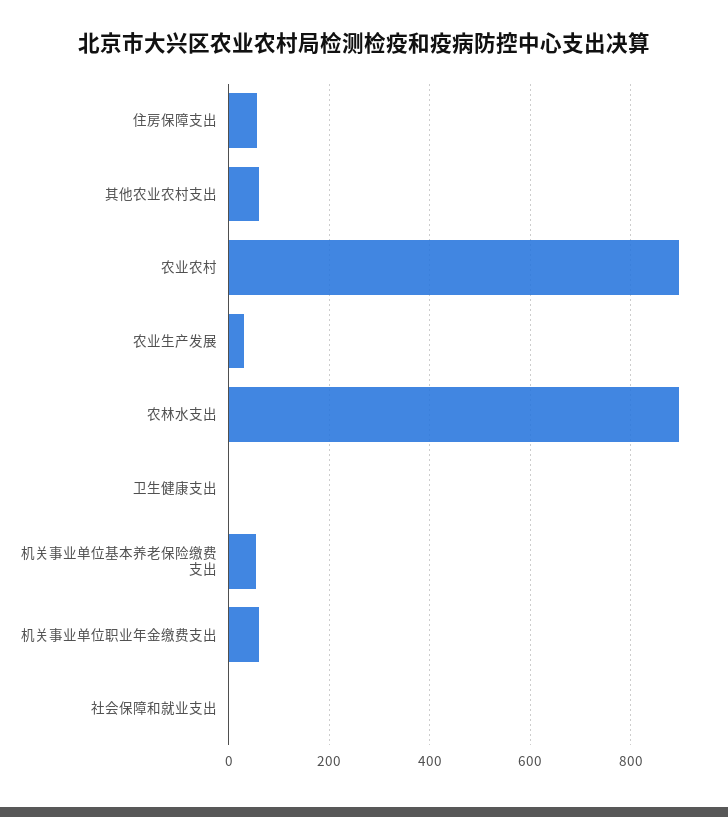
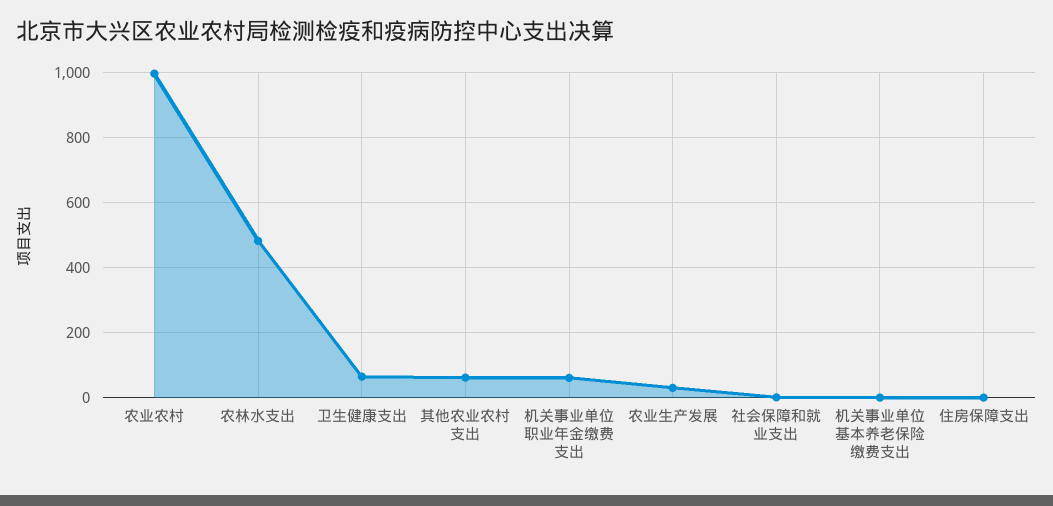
  {
-   "住房保障支出": 60,
+   "住房保障支出": 0,
    "其他农业农村支出": 60,
-   "农业农村": 900,
+   "农业农村": 1000,
    "农业生产发展": 20,
-   "农林水支出": 900,
+   "农林水支出": 480,
-   "卫生健康支出": 0,
+   "卫生健康支出": 60,
-   "机关事业单位基本养老保险缴费支出": 60,
+   "机关事业单位基本养老保险缴费支出": 0,
    "机关事业单位职业年金缴费支出": 60,
    "社会保障和就业支出": 0
  }

